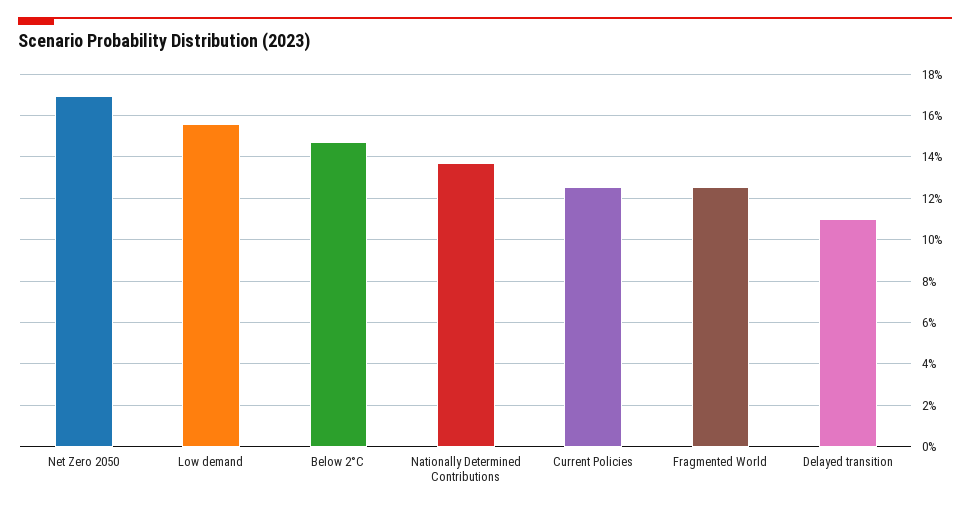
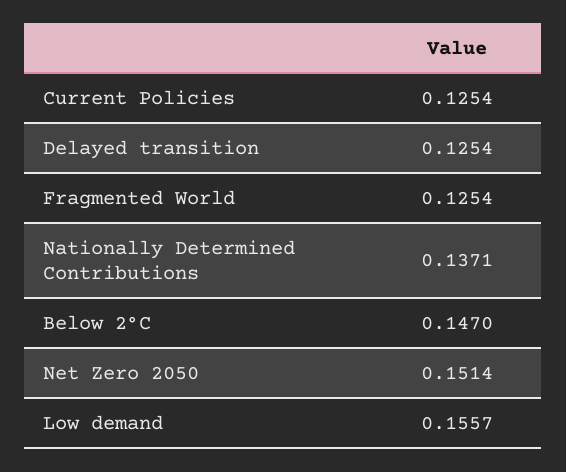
  {
-   "Net Zero 2050": 0.17,
+   "Net Zero 2050": 0.1514,
    "Low demand": 0.1557,
    "Below 2°C": 0.147,
    "Nationally Determined Contributions": 0.1371,
    "Current Policies": 0.1254,
    "Fragmented World": 0.1254,
-   "Delayed transition": 0.11
+   "Delayed transition": 0.1254
  }

